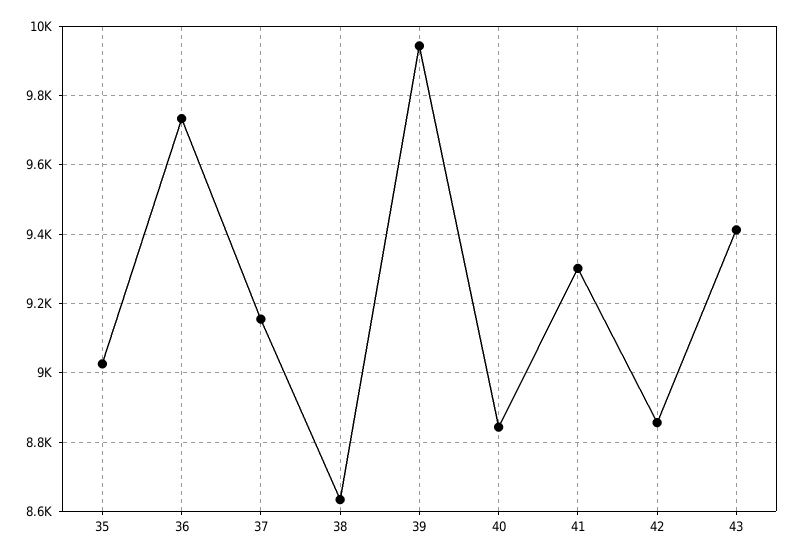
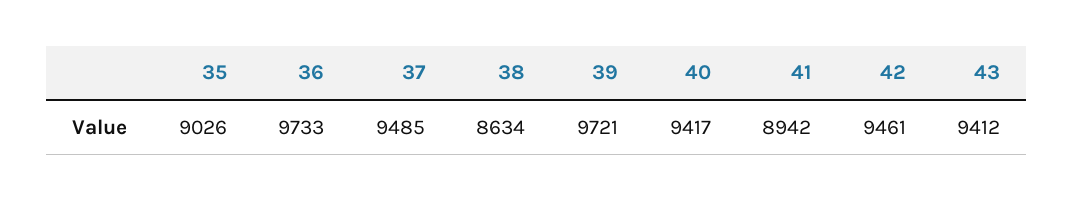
  {
    "35": 9026,
    "36": 9733,
-   "37": 9160,
+   "37": 9485,
    "38": 8634,
-   "39": 9940,
+   "39": 9721,
-   "40": 8840,
+   "40": 9417,
-   "41": 9300,
+   "41": 8942,
-   "42": 8860,
+   "42": 9461,
    "43": 9412
  }

